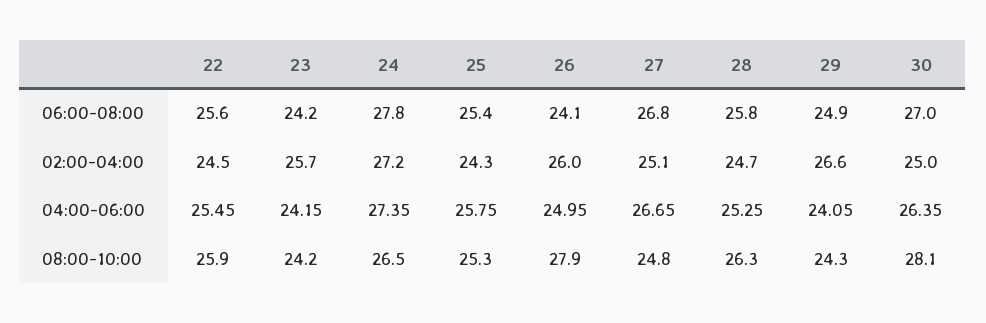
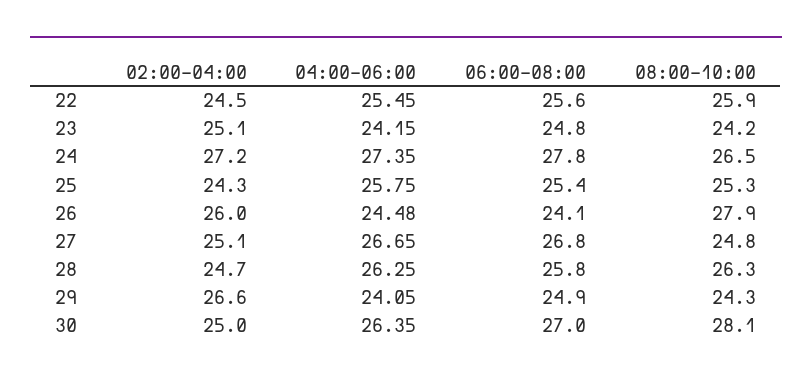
  {
    "22": {
      "06:00-08:00": 25.6,
      "02:00-04:00": 24.5,
      "04:00-06:00": 25.45,
      "08:00-10:00": 25.9
    },
    "23": {
-     "06:00-08:00": 24.2,
+     "06:00-08:00": 24.8,
-     "02:00-04:00": 25.7,
+     "02:00-04:00": 25.1,
      "04:00-06:00": 24.15,
      "08:00-10:00": 24.2
    },
    "24": {
      "06:00-08:00": 27.8,
      "02:00-04:00": 27.2,
      "04:00-06:00": 27.35,
      "08:00-10:00": 26.5
    },
    "25": {
      "06:00-08:00": 25.4,
      "02:00-04:00": 24.3,
      "04:00-06:00": 25.75,
      "08:00-10:00": 25.3
    },
    "26": {
      "06:00-08:00": 24.1,
      "02:00-04:00": 26,
-     "04:00-06:00": 24.95,
+     "04:00-06:00": 24.48,
      "08:00-10:00": 27.9
    },
    "27": {
      "06:00-08:00": 26.8,
      "02:00-04:00": 25.1,
      "04:00-06:00": 26.65,
      "08:00-10:00": 24.8
    },
    "28": {
      "06:00-08:00": 25.8,
      "02:00-04:00": 24.7,
-     "04:00-06:00": 25.25,
+     "04:00-06:00": 26.25,
      "08:00-10:00": 26.3
    },
    "29": {
      "06:00-08:00": 24.9,
      "02:00-04:00": 26.6,
      "04:00-06:00": 24.05,
      "08:00-10:00": 24.3
    },
    "30": {
      "06:00-08:00": 27,
      "02:00-04:00": 25,
      "04:00-06:00": 26.35,
      "08:00-10:00": 28.1
    }
  }

